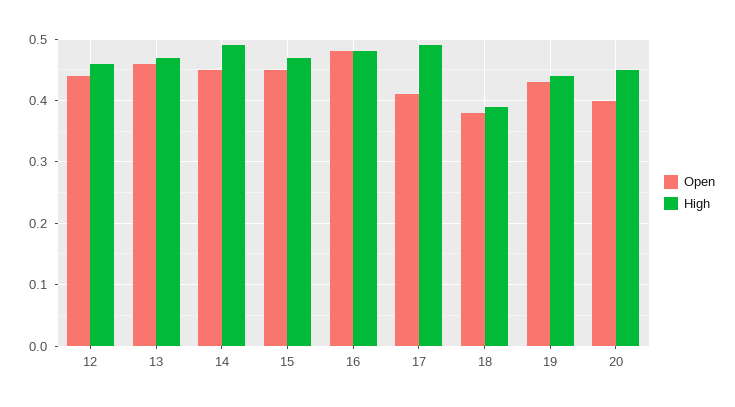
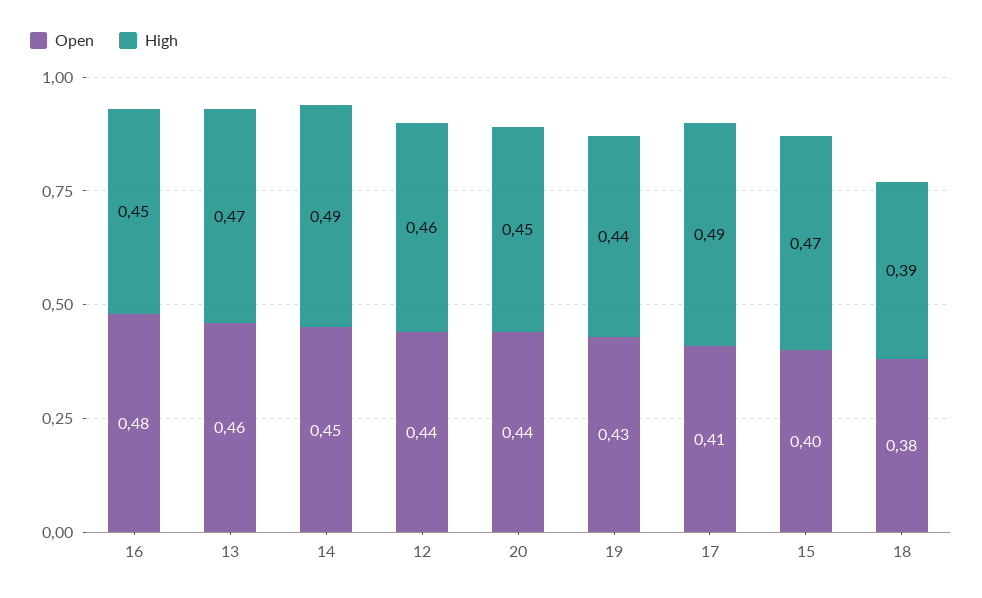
  {
    "Open": {
      "12": 0.44,
      "13": 0.46,
      "14": 0.45,
-     "15": 0.45,
+     "15": 0.4,
      "16": 0.48,
      "17": 0.41,
      "18": 0.38,
      "19": 0.43,
-     "20": 0.4
+     "20": 0.44
    },
    "High": {
      "12": 0.46,
      "13": 0.47,
      "14": 0.49,
      "15": 0.47,
-     "16": 0.48,
+     "16": 0.45,
      "17": 0.49,
      "18": 0.39,
      "19": 0.44,
      "20": 0.45
    }
  }

